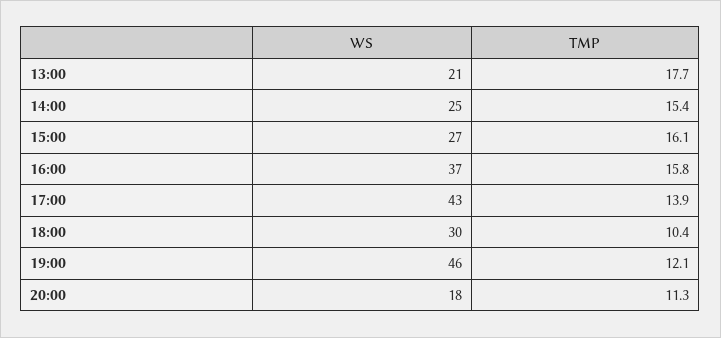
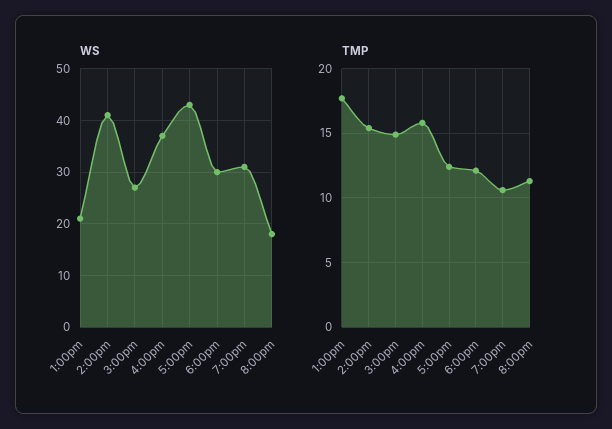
  {
    "WS": {
      "13:00": 21,
-     "14:00": 25,
+     "14:00": 40,
      "15:00": 27,
      "16:00": 37,
      "17:00": 43,
      "18:00": 30,
-     "19:00": 46,
+     "19:00": 30,
      "20:00": 18
    },
    "TMP": {
      "13:00": 17.7,
      "14:00": 15.4,
-     "15:00": 16.1,
+     "15:00": 15,
      "16:00": 15.8,
-     "17:00": 13.9,
+     "17:00": 12.5,
-     "18:00": 10.4,
+     "18:00": 12,
-     "19:00": 12.1,
+     "19:00": 10.5,
      "20:00": 11.3
    }
  }

